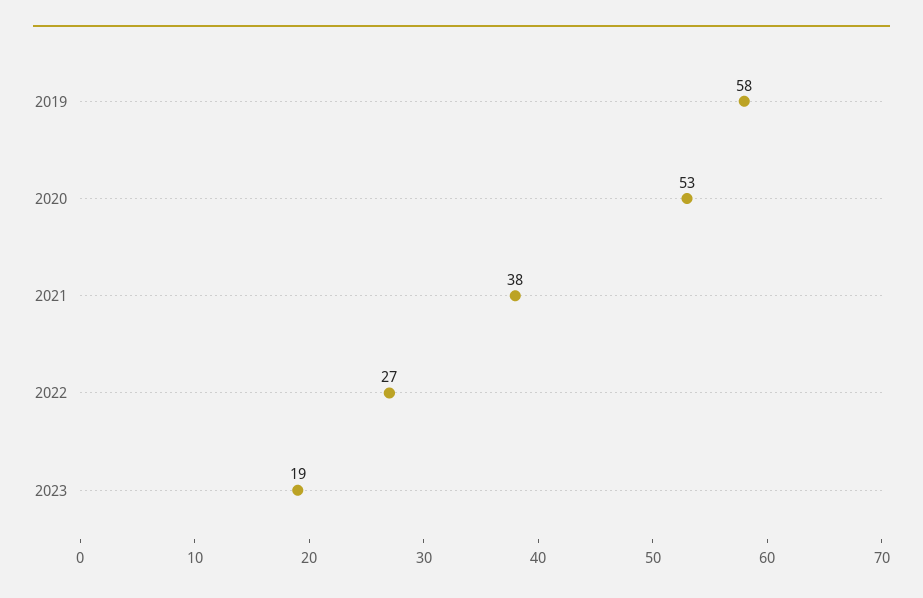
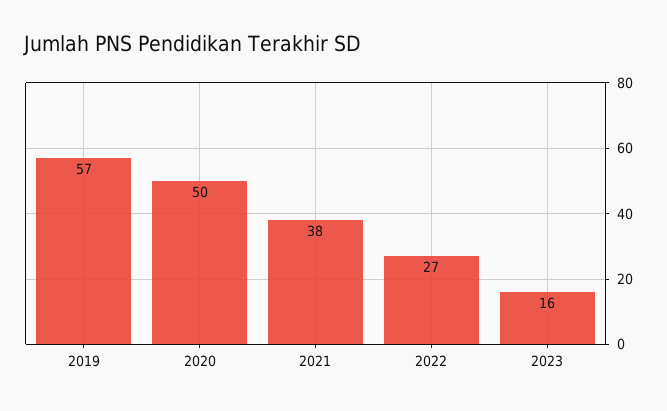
  {
-   "2019": 58,
+   "2019": 57,
-   "2020": 53,
+   "2020": 50,
    "2021": 38,
    "2022": 27,
-   "2023": 19
+   "2023": 16
  }

